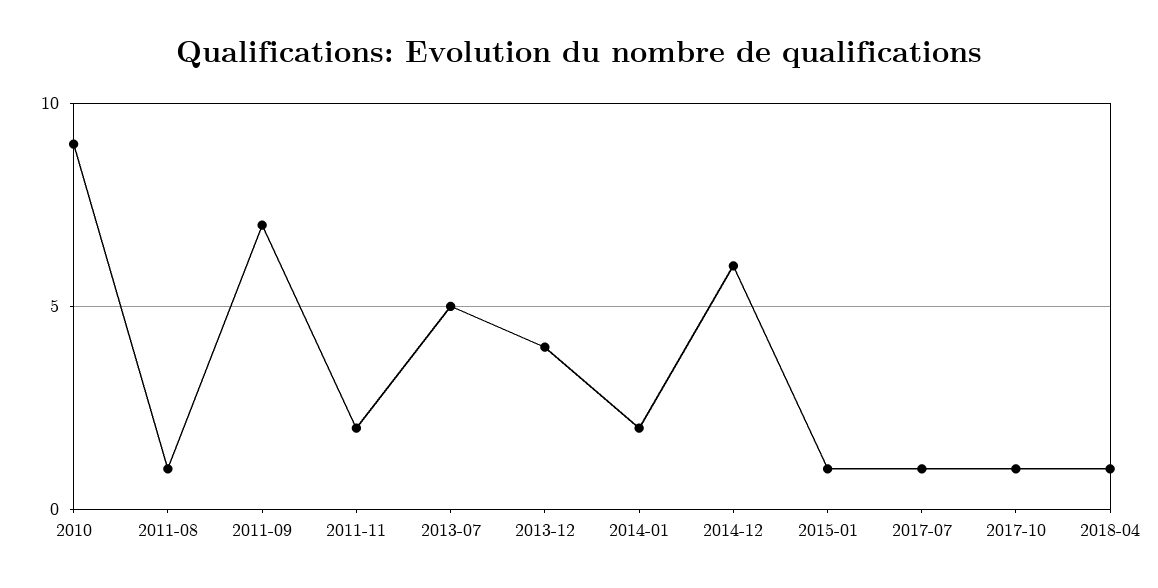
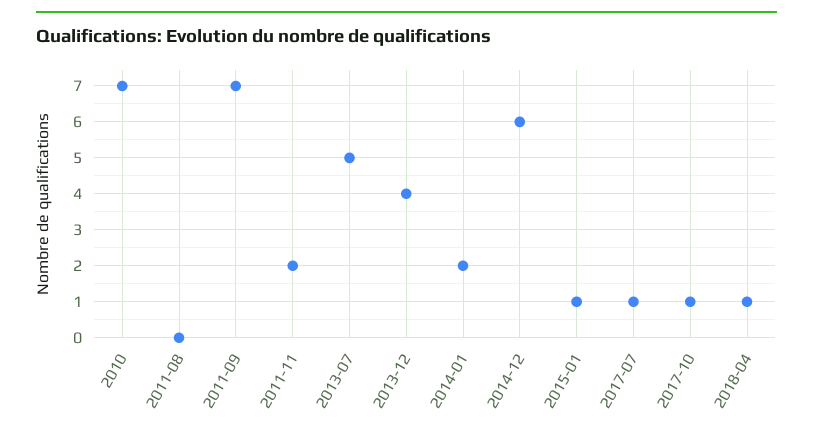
  {
-   "2010": 9,
+   "2010": 7,
-   "2011-08": 1,
+   "2011-08": 0,
    "2011-09": 7,
    "2011-11": 2,
    "2013-07": 5,
    "2013-12": 4,
    "2014-01": 2,
    "2014-12": 6,
    "2015-01": 1,
    "2017-07": 1,
    "2017-10": 1,
    "2018-04": 1
  }

